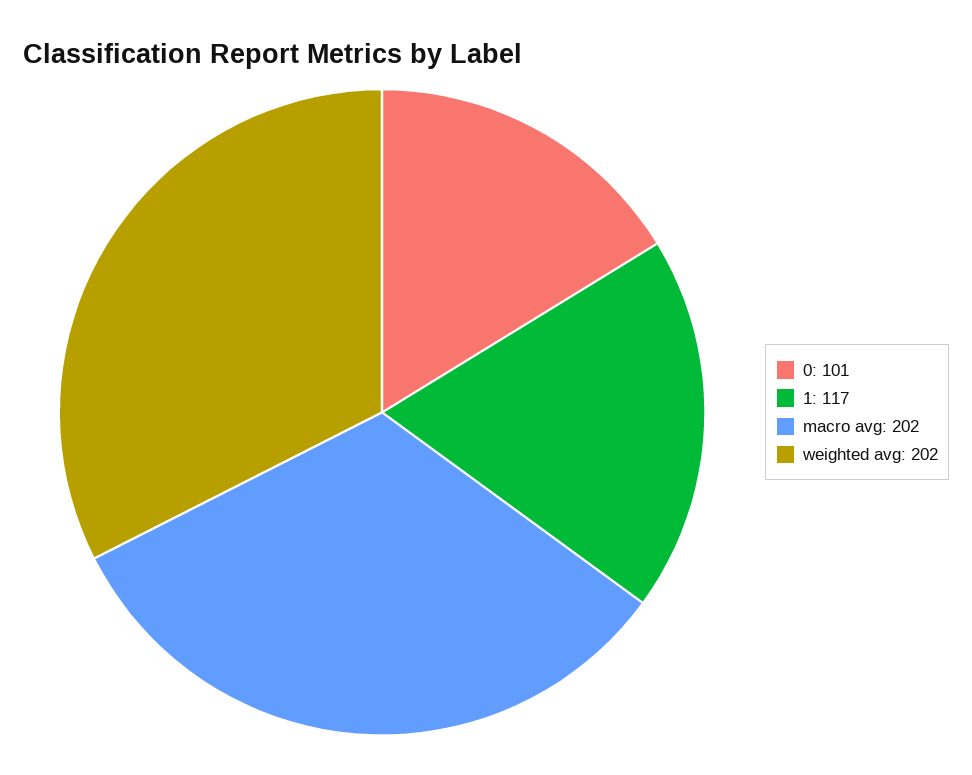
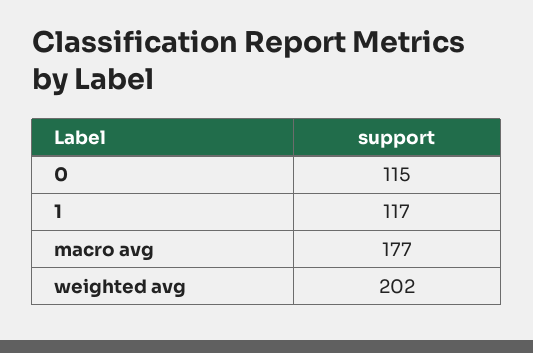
  {
-   "0": 101,
+   "0": 115,
    "1": 117,
-   "macro avg": 202,
+   "macro avg": 177,
    "weighted avg": 202
  }

